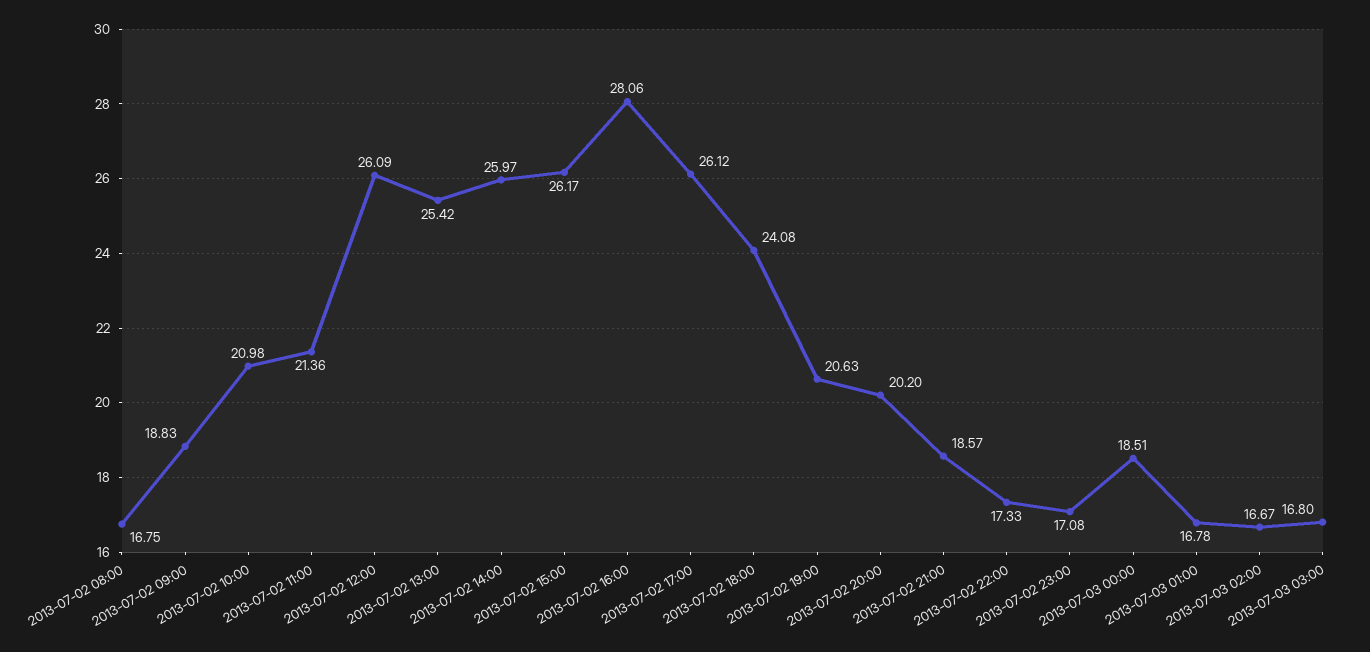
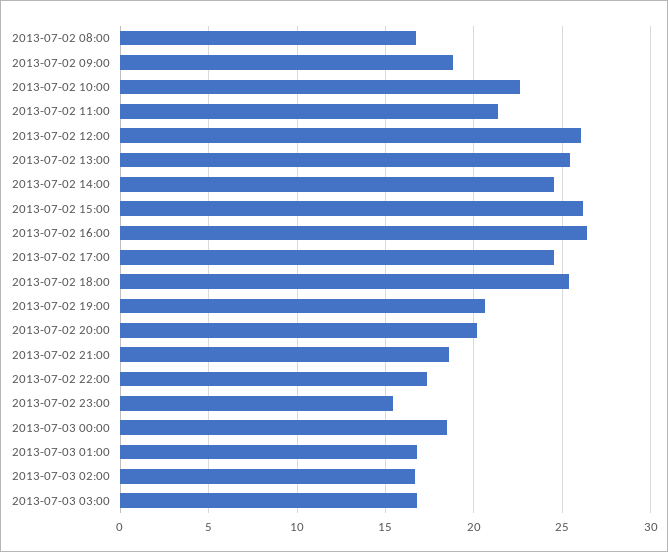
  {
    "2013-07-02 08:00": 16.75,
    "2013-07-02 09:00": 18.83,
-   "2013-07-02 10:00": 20.98,
+   "2013-07-02 10:00": 22.5,
    "2013-07-02 11:00": 21.36,
    "2013-07-02 12:00": 26.09,
    "2013-07-02 13:00": 25.42,
-   "2013-07-02 14:00": 25.97,
+   "2013-07-02 14:00": 24.5,
    "2013-07-02 15:00": 26.17,
-   "2013-07-02 16:00": 28.06,
+   "2013-07-02 16:00": 26.5,
-   "2013-07-02 17:00": 26.12,
+   "2013-07-02 17:00": 24.5,
-   "2013-07-02 18:00": 24.08,
+   "2013-07-02 18:00": 25.5,
    "2013-07-02 19:00": 20.63,
    "2013-07-02 20:00": 20.2,
    "2013-07-02 21:00": 18.57,
    "2013-07-02 22:00": 17.33,
-   "2013-07-02 23:00": 17.08,
+   "2013-07-02 23:00": 15.5,
    "2013-07-03 00:00": 18.51,
    "2013-07-03 01:00": 16.78,
    "2013-07-03 02:00": 16.67,
    "2013-07-03 03:00": 16.8
  }

